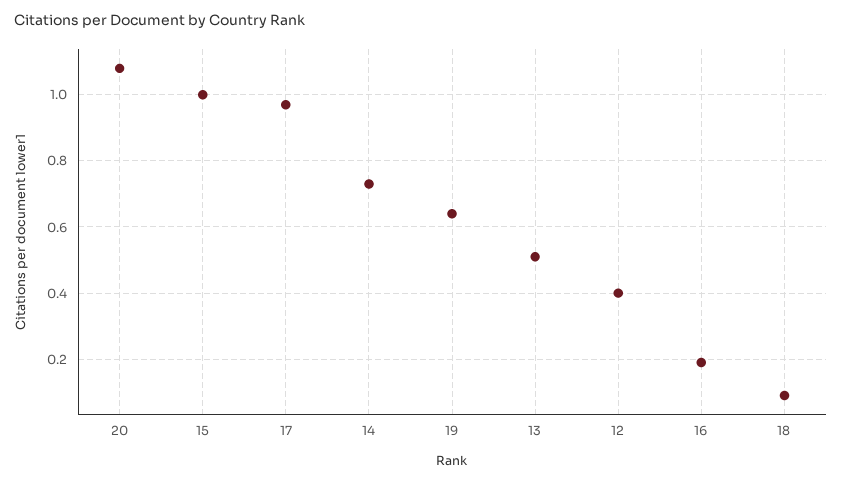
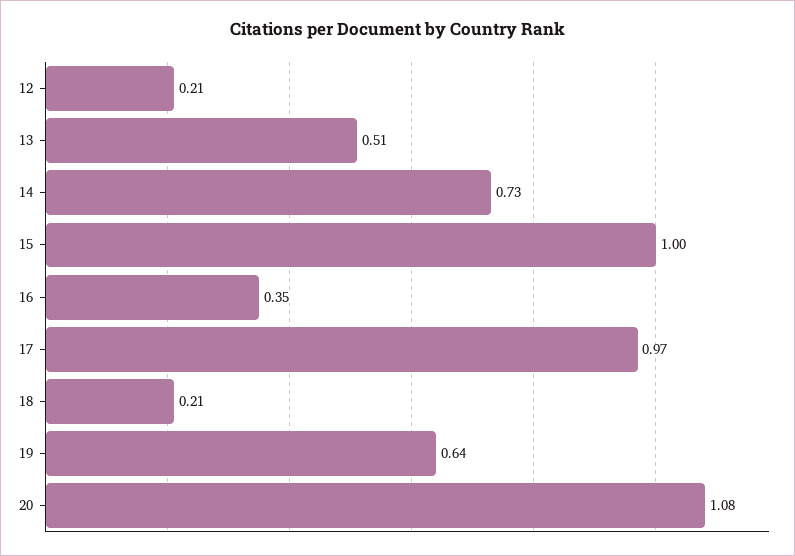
  {
    "20": 1.08,
    "15": 1,
    "17": 0.97,
    "14": 0.73,
    "19": 0.64,
    "13": 0.51,
-   "12": 0.4,
+   "12": 0.21,
-   "16": 0.2,
+   "16": 0.35,
-   "18": 0.1
+   "18": 0.21
  }

